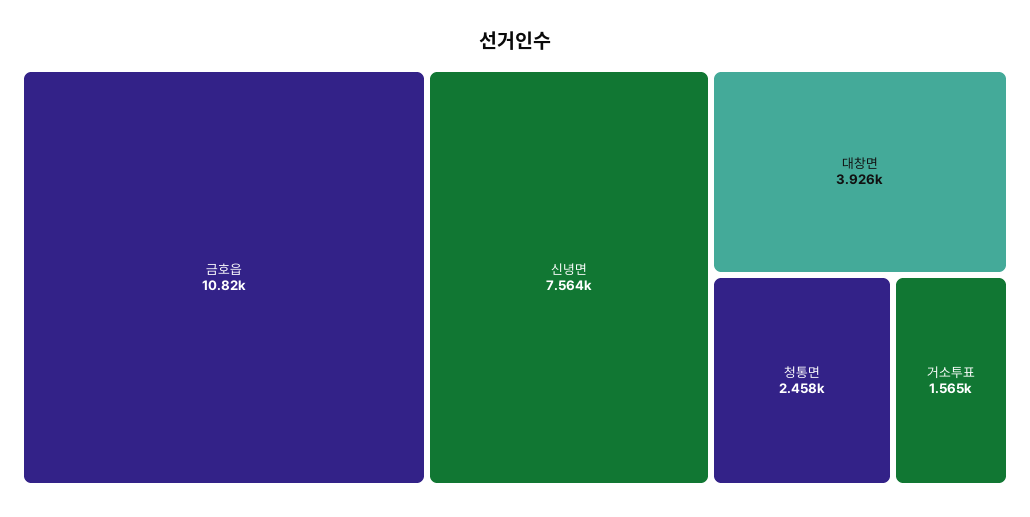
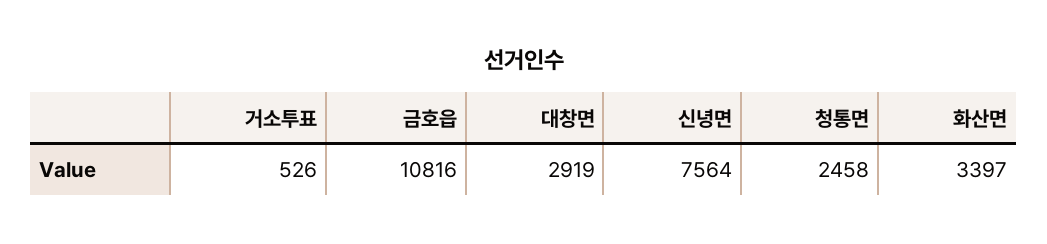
  {
    "금호읍": 10816,
    "신녕면": 7564,
-   "대창면": 3926,
+   "대창면": 2919,
    "청통면": 2458,
-   "거소투표": 1565
+   "거소투표": 526,
+   "화산면": 3397
  }

